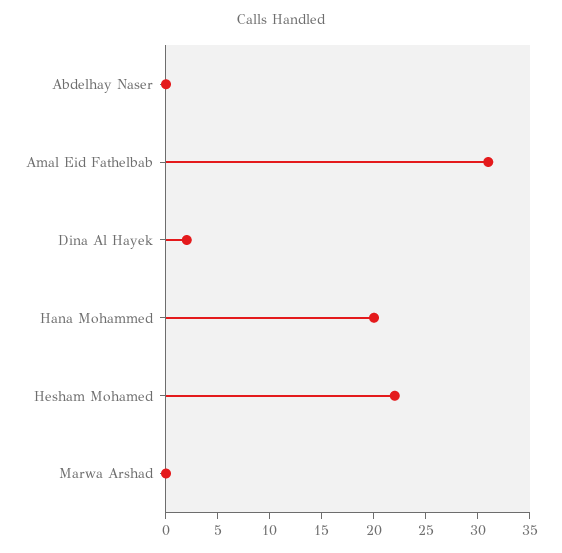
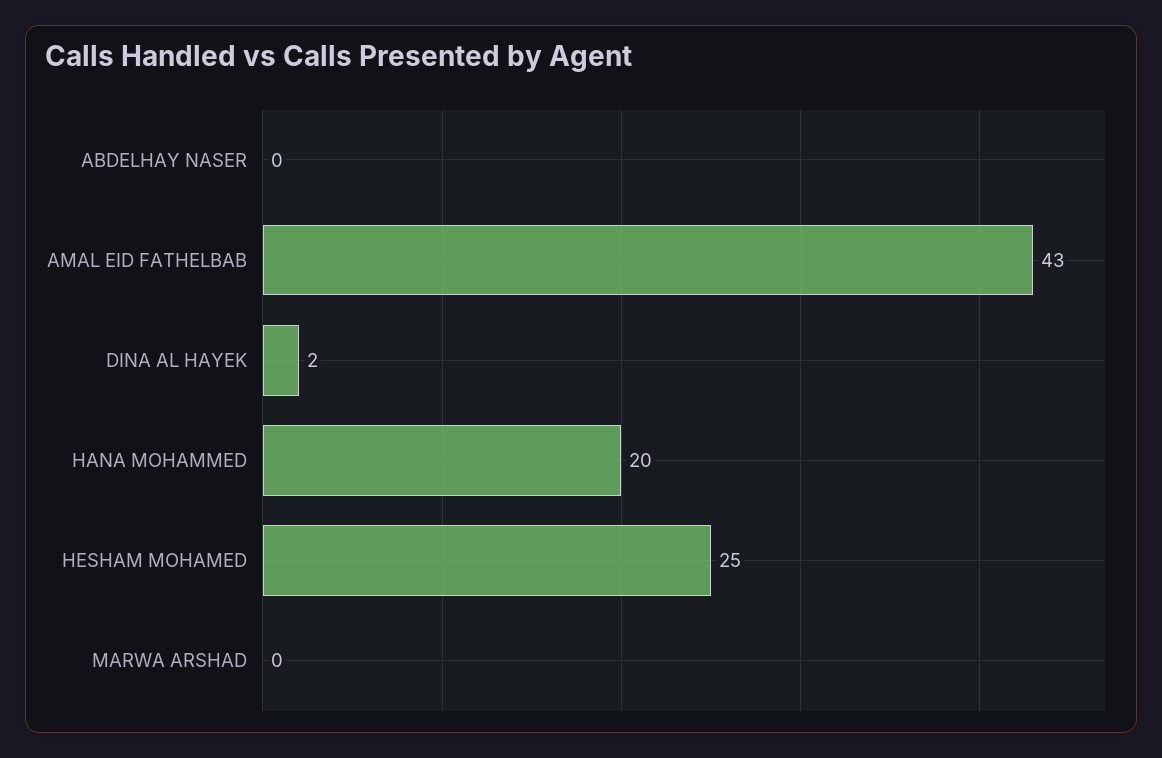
  {
    "Abdelhay Naser": 0,
-   "Amal Eid Fathelbab": 31,
+   "Amal Eid Fathelbab": 43,
    "Dina Al Hayek": 2,
    "Hana Mohammed": 20,
-   "Hesham Mohamed": 22,
+   "Hesham Mohamed": 25,
    "Marwa Arshad": 0
  }

